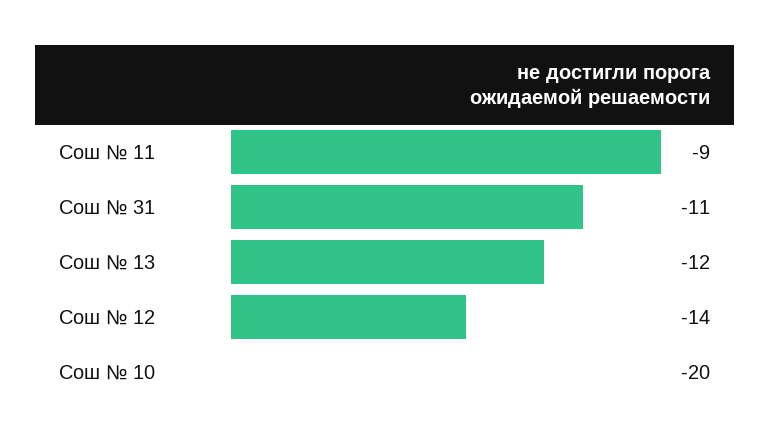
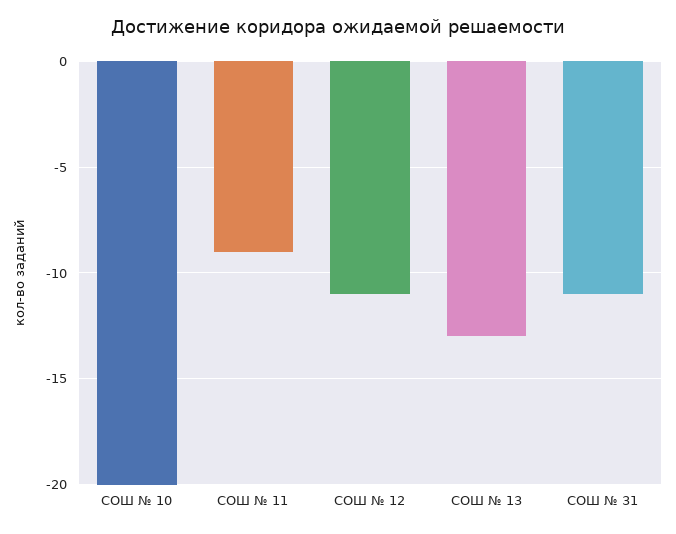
  {
    "Сош № 11": -9,
    "Сош № 31": -11,
-   "Сош № 13": -12,
+   "Сош № 13": -13,
-   "Сош № 12": -14,
+   "Сош № 12": -11,
    "Сош № 10": -20
  }

